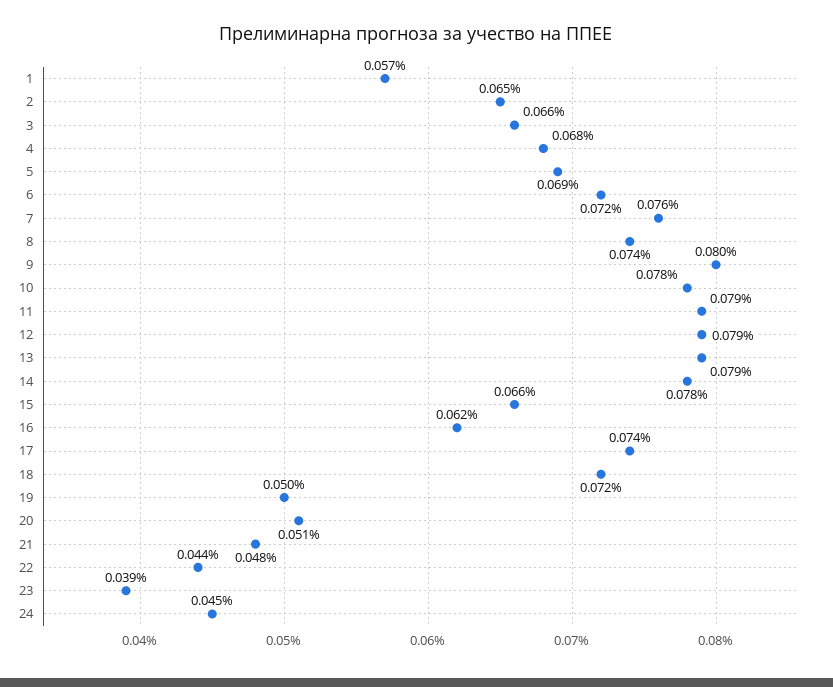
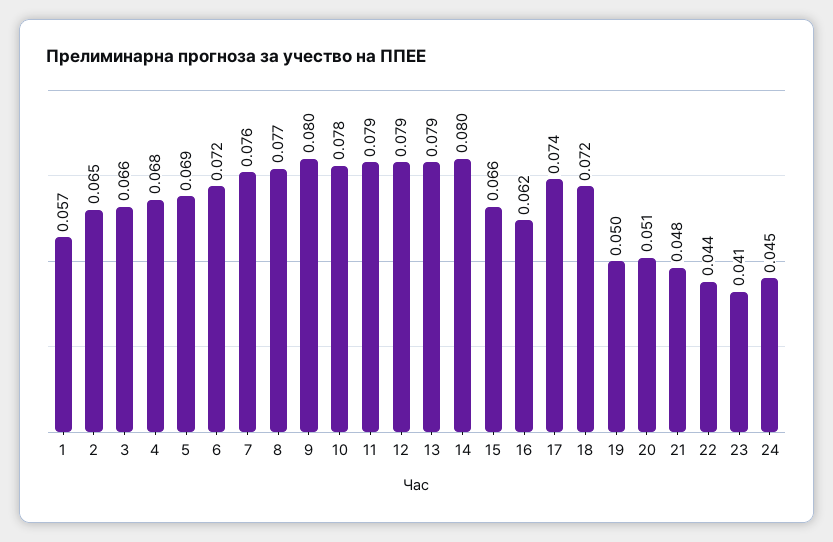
  {
    "1": 0.057,
    "2": 0.065,
    "3": 0.066,
    "4": 0.068,
    "5": 0.069,
    "6": 0.072,
    "7": 0.076,
-   "8": 0.074,
+   "8": 0.077,
    "9": 0.08,
    "10": 0.078,
    "11": 0.079,
    "12": 0.079,
    "13": 0.079,
-   "14": 0.078,
+   "14": 0.08,
    "15": 0.066,
    "16": 0.062,
    "17": 0.074,
    "18": 0.072,
    "19": 0.05,
    "20": 0.051,
    "21": 0.048,
    "22": 0.044,
-   "23": 0.039,
+   "23": 0.041,
    "24": 0.045
  }

